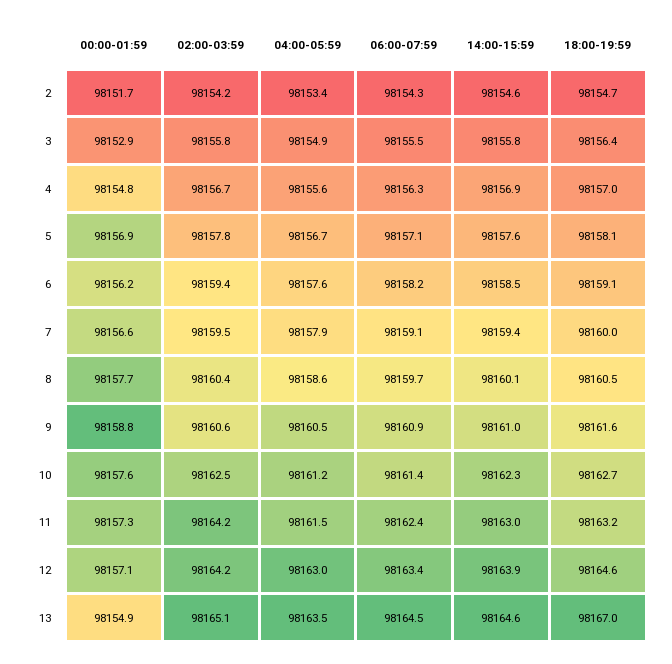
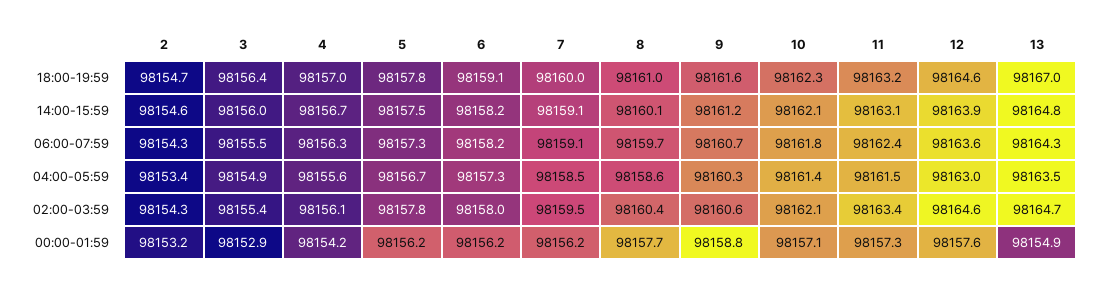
  {
    "00:00-01:59": {
-     "2": 98151.7,
+     "2": 98153.2,
      "3": 98152.9,
-     "4": 98154.8,
+     "4": 98154.2,
-     "5": 98156.9,
+     "5": 98156.2,
      "6": 98156.2,
-     "7": 98156.6,
+     "7": 98156.2,
      "8": 98157.7,
      "9": 98158.8,
-     "10": 98157.6,
+     "10": 98157.1,
      "11": 98157.3,
-     "12": 98157.1,
+     "12": 98157.6,
      "13": 98154.9
    },
    "02:00-03:59": {
-     "2": 98154.2,
+     "2": 98154.3,
-     "3": 98155.8,
+     "3": 98155.4,
-     "4": 98156.7,
+     "4": 98156.1,
      "5": 98157.8,
-     "6": 98159.4,
+     "6": 98158,
      "7": 98159.5,
      "8": 98160.4,
      "9": 98160.6,
-     "10": 98162.5,
+     "10": 98162.1,
-     "11": 98164.2,
+     "11": 98163.4,
-     "12": 98164.2,
+     "12": 98164.6,
-     "13": 98165.1
+     "13": 98164.7
    },
    "04:00-05:59": {
      "2": 98153.4,
      "3": 98154.9,
      "4": 98155.6,
      "5": 98156.7,
-     "6": 98157.6,
+     "6": 98157.3,
-     "7": 98157.9,
+     "7": 98158.5,
      "8": 98158.6,
-     "9": 98160.5,
+     "9": 98160.3,
-     "10": 98161.2,
+     "10": 98161.4,
      "11": 98161.5,
      "12": 98163,
      "13": 98163.5
    },
    "06:00-07:59": {
      "2": 98154.3,
      "3": 98155.5,
      "4": 98156.3,
-     "5": 98157.1,
+     "5": 98157.3,
      "6": 98158.2,
      "7": 98159.1,
      "8": 98159.7,
-     "9": 98160.9,
+     "9": 98160.7,
-     "10": 98161.4,
+     "10": 98161.8,
      "11": 98162.4,
-     "12": 98163.4,
+     "12": 98163.6,
-     "13": 98164.5
+     "13": 98164.3
    },
    "14:00-15:59": {
      "2": 98154.6,
-     "3": 98155.8,
+     "3": 98156,
-     "4": 98156.9,
+     "4": 98156.7,
-     "5": 98157.6,
+     "5": 98157.5,
-     "6": 98158.5,
+     "6": 98158.2,
-     "7": 98159.4,
+     "7": 98159.1,
      "8": 98160.1,
-     "9": 98161,
+     "9": 98161.2,
-     "10": 98162.3,
+     "10": 98162.1,
-     "11": 98163,
+     "11": 98163.1,
      "12": 98163.9,
-     "13": 98164.6
+     "13": 98164.8
    },
    "18:00-19:59": {
      "2": 98154.7,
      "3": 98156.4,
      "4": 98157,
-     "5": 98158.1,
+     "5": 98157.8,
      "6": 98159.1,
      "7": 98160,
-     "8": 98160.5,
+     "8": 98161,
      "9": 98161.6,
-     "10": 98162.7,
+     "10": 98162.3,
      "11": 98163.2,
      "12": 98164.6,
      "13": 98167
    }
  }

